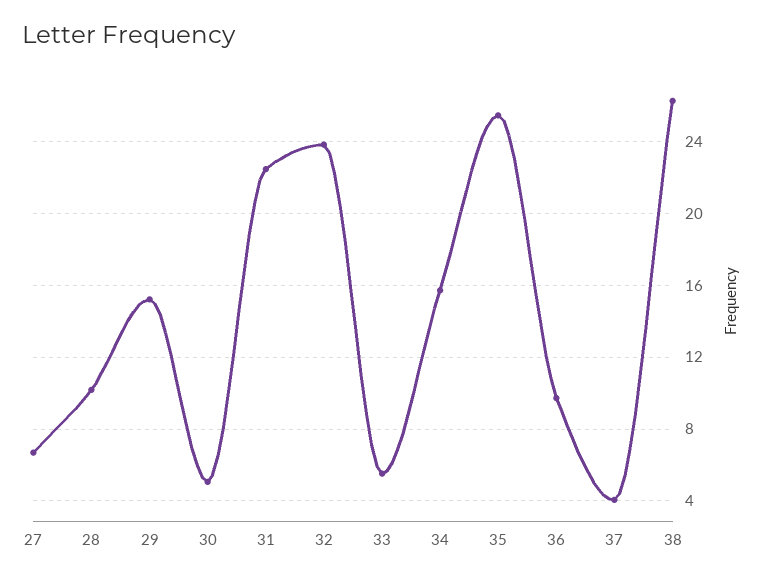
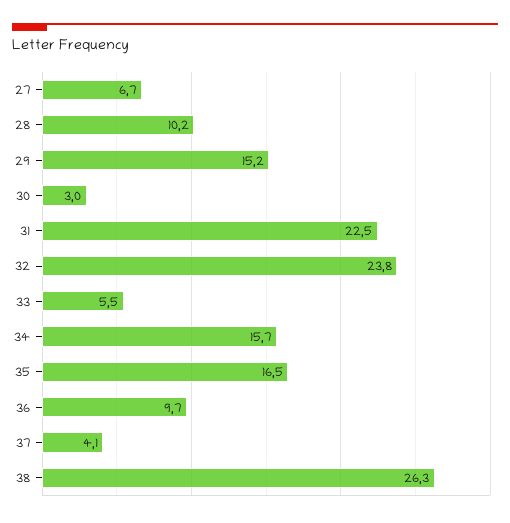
  {
    "27": 6.7,
    "28": 10.2,
    "29": 15.2,
-   "30": 5,
+   "30": 3,
    "31": 22.5,
    "32": 23.8,
    "33": 5.5,
    "34": 15.7,
-   "35": 25.5,
+   "35": 16.5,
    "36": 9.7,
    "37": 4.1,
    "38": 26.3
  }

